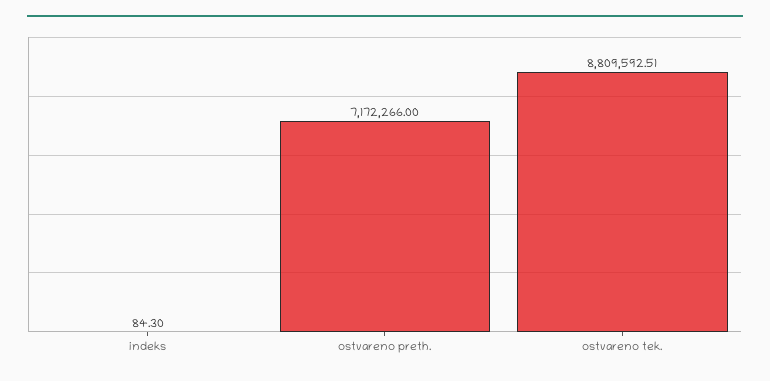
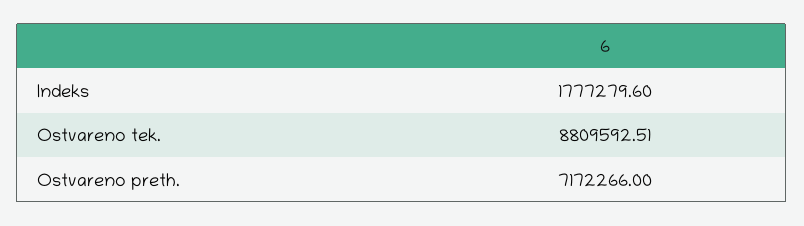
  {
-   "indeks": 84.3,
+   "indeks": 1777279.6,
    "ostvareno preth.": 7172266,
    "ostvareno tek.": 8809592.51
  }

